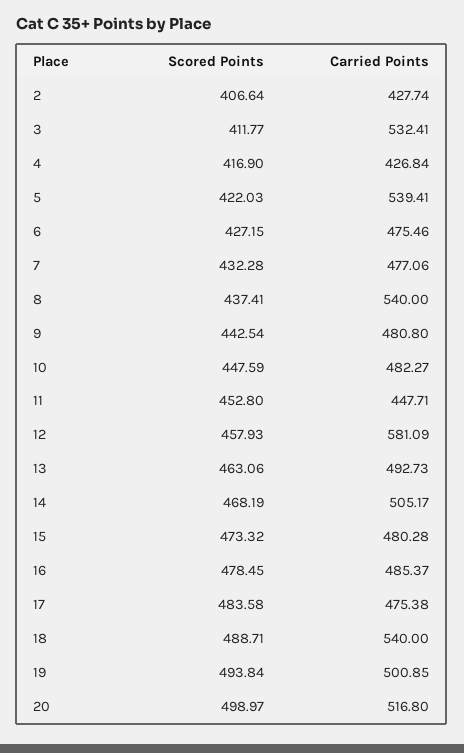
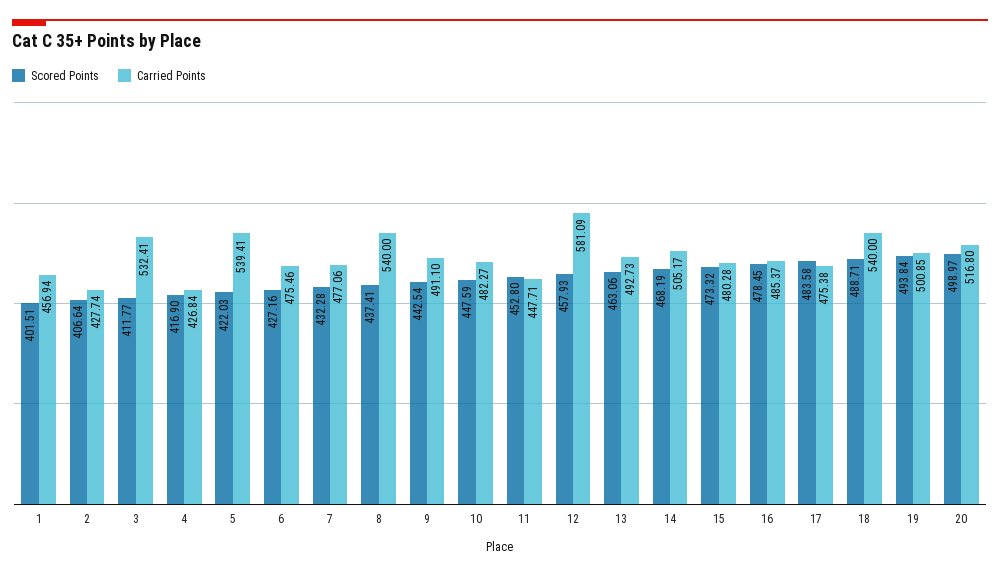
  {
    "Scored Points": {
      "2": 406.64,
      "3": 411.77,
      "4": 416.9,
      "5": 422.03,
-     "6": 427.15,
+     "6": 427.16,
      "7": 432.28,
      "8": 437.41,
      "9": 442.54,
      "10": 447.59,
      "11": 452.8,
      "12": 457.93,
      "13": 463.06,
      "14": 468.19,
      "15": 473.32,
      "16": 478.45,
      "17": 483.58,
      "18": 488.71,
      "19": 493.84,
-     "20": 498.97
+     "20": 498.97,
+     "1": 401.51
    },
    "Carried Points": {
      "2": 427.74,
      "3": 532.41,
      "4": 426.84,
      "5": 539.41,
      "6": 475.46,
      "7": 477.06,
      "8": 540,
-     "9": 480.8,
+     "9": 491.1,
      "10": 482.27,
      "11": 447.71,
      "12": 581.09,
      "13": 492.73,
      "14": 505.17,
      "15": 480.28,
      "16": 485.37,
      "17": 475.38,
      "18": 540,
      "19": 500.85,
-     "20": 516.8
+     "20": 516.8,
+     "1": 456.94
    }
  }

